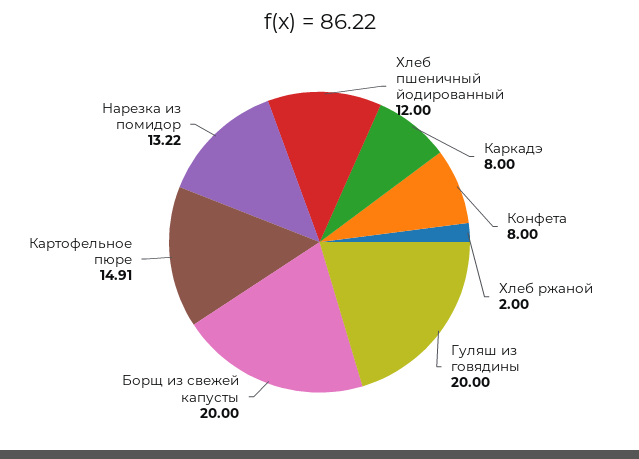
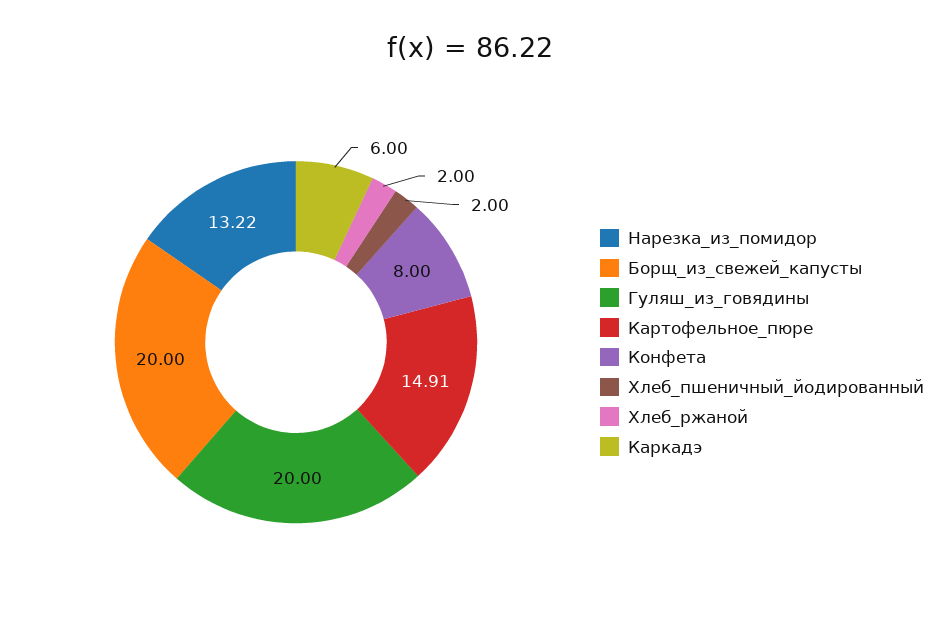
  {
-   "Хлеб пшеничный йодированный": 12,
+   "Хлеб пшеничный йодированный": 2,
-   "Каркадэ": 8,
+   "Каркадэ": 6,
    "Конфета": 8,
    "Хлеб ржаной": 2,
    "Гуляш из говядины": 20,
    "Борщ из свежей капусты": 20,
    "Картофельное пюре": 14.91,
    "Нарезка из помидор": 13.22
  }

